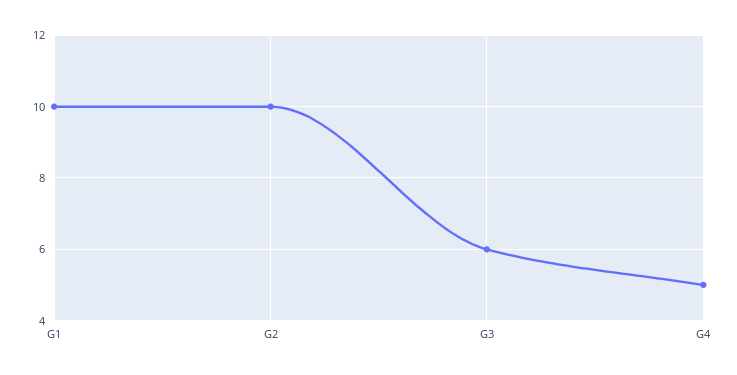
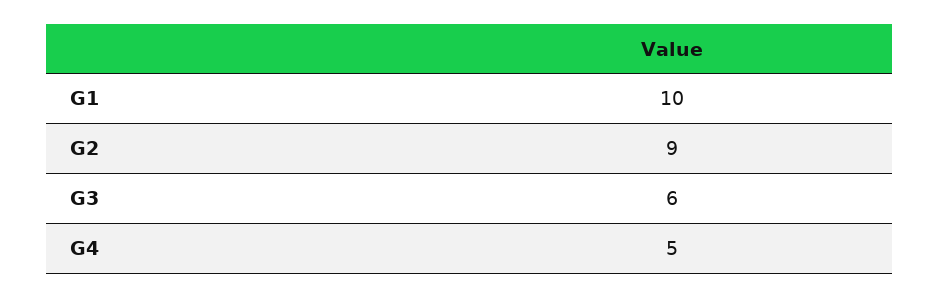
  {
    "G1": 10,
-   "G2": 10,
+   "G2": 9,
    "G3": 6,
    "G4": 5
  }

